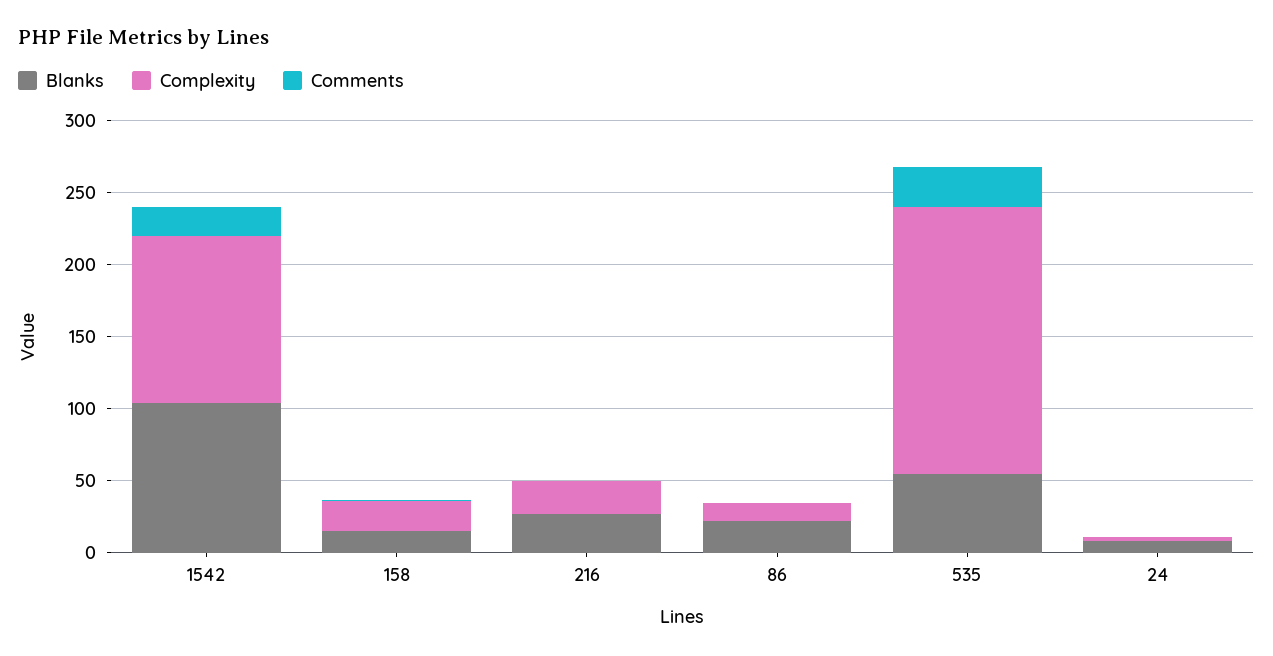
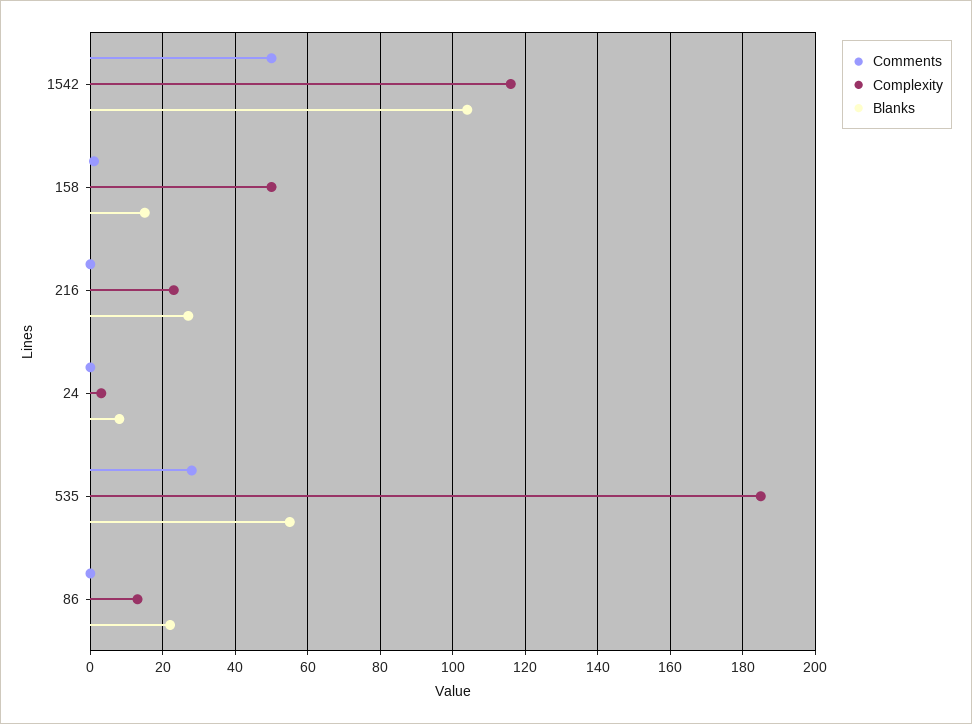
  {
    "Blanks": {
      "1542": 105,
      "158": 15,
      "216": 25,
      "86": 20,
      "535": 55,
      "24": 10
    },
    "Complexity": {
      "1542": 115,
-     "158": 20,
+     "158": 50,
      "216": 25,
      "86": 15,
      "535": 185,
      "24": 5
    },
    "Comments": {
-     "1542": 20,
+     "1542": 50,
      "158": 0,
      "216": 0,
      "86": 0,
      "535": 30,
      "24": 0
    }
  }

